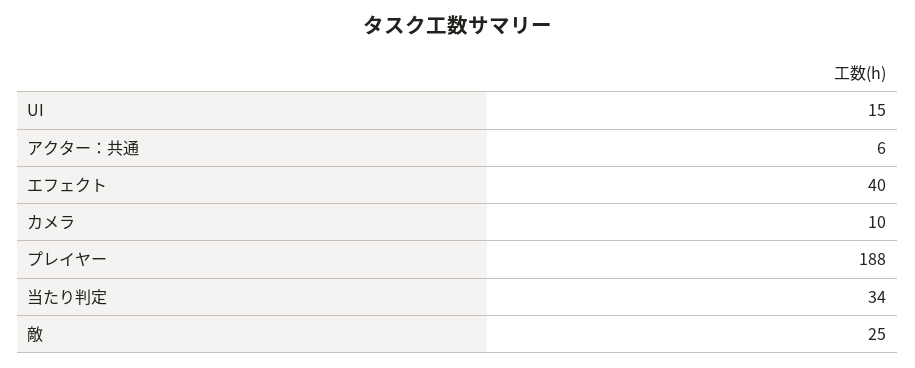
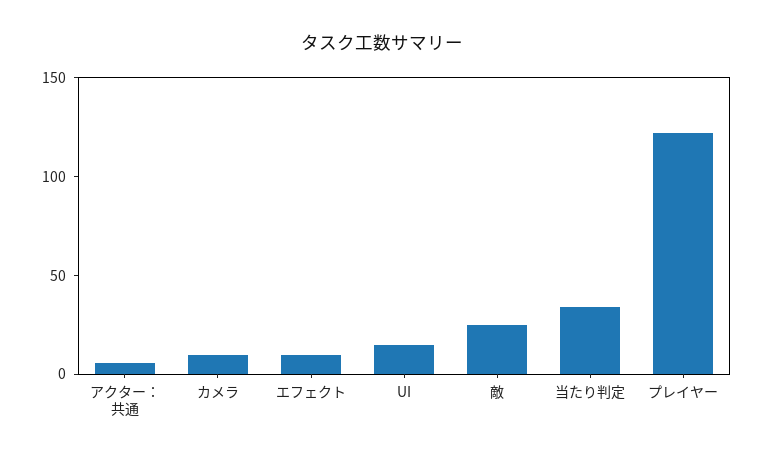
  {
    "UI": 15,
    "アクター：共通": 6,
-   "エフェクト": 40,
+   "エフェクト": 10,
    "カメラ": 10,
-   "プレイヤー": 188,
+   "プレイヤー": 120,
    "当たり判定": 34,
    "敵": 25
  }

